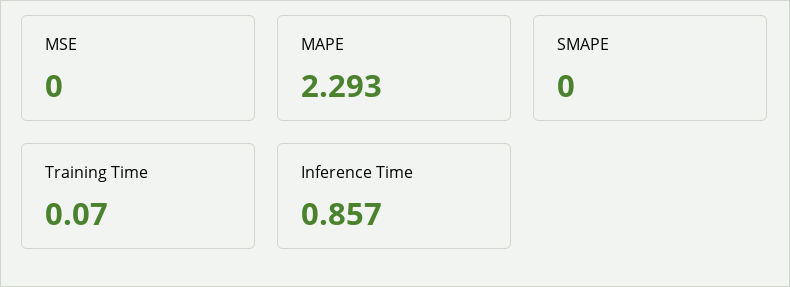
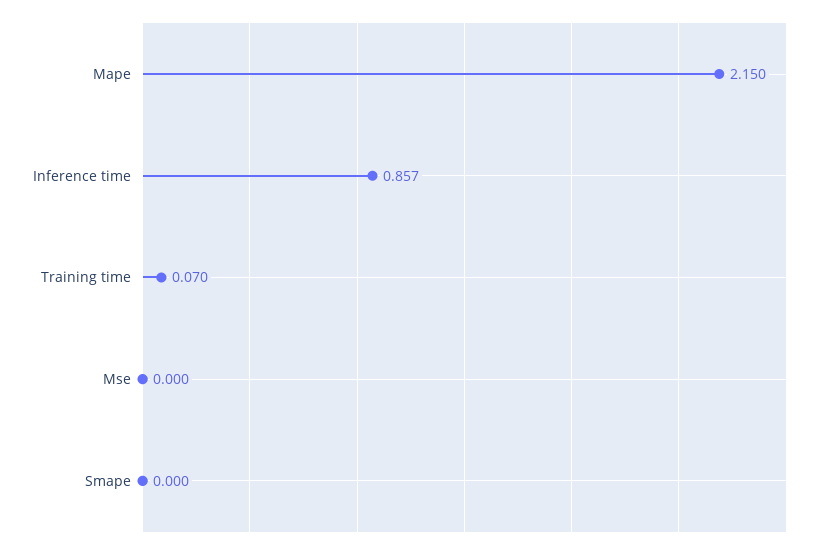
  {
    "MSE": 0,
-   "MAPE": 2.293,
+   "MAPE": 2.15,
    "SMAPE": 0,
    "Training Time": 0.07,
    "Inference Time": 0.857
  }

